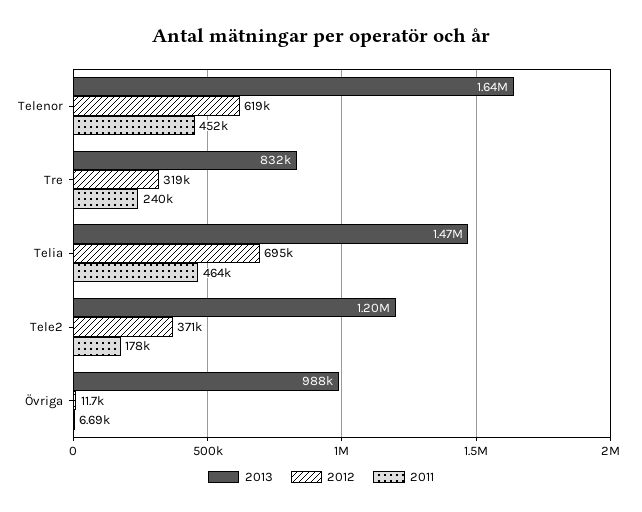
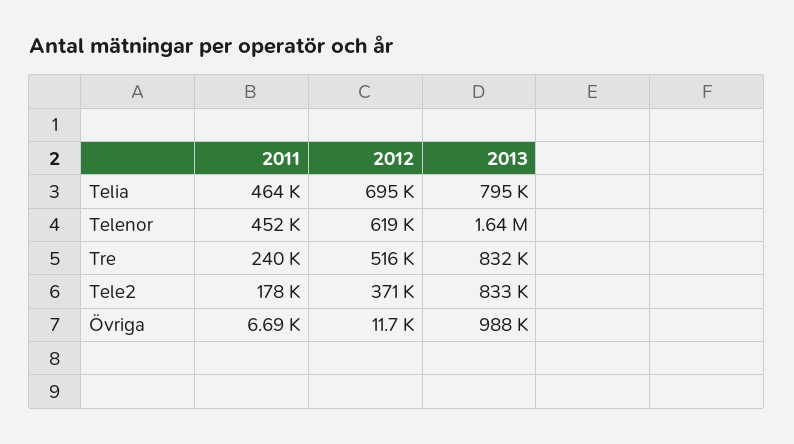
  {
    "2013": {
      "Telenor": 1640000,
      "Tre": 832000,
-     "Telia": 1470000,
+     "Telia": 795000,
-     "Tele2": 1200000,
+     "Tele2": 833000,
      "Övriga": 988000
    },
    "2012": {
      "Telenor": 619000,
-     "Tre": 319000,
+     "Tre": 516000,
      "Telia": 695000,
      "Tele2": 371000,
      "Övriga": 11700
    },
    "2011": {
      "Telenor": 452000,
      "Tre": 240000,
      "Telia": 464000,
      "Tele2": 178000,
      "Övriga": 6690
    }
  }

